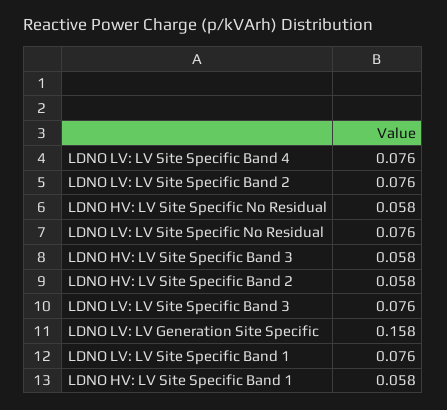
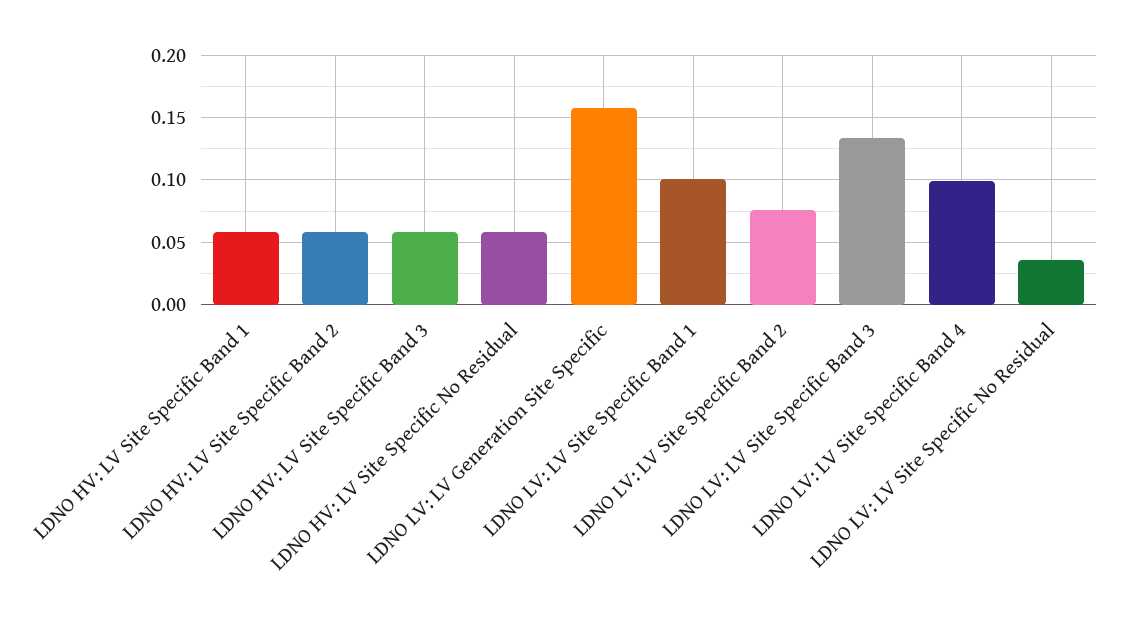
  {
-   "LDNO LV: LV Site Specific Band 4": 0.076,
+   "LDNO LV: LV Site Specific Band 4": 0.1,
    "LDNO LV: LV Site Specific Band 2": 0.076,
    "LDNO HV: LV Site Specific No Residual": 0.058,
-   "LDNO LV: LV Site Specific No Residual": 0.076,
+   "LDNO LV: LV Site Specific No Residual": 0.035,
    "LDNO HV: LV Site Specific Band 3": 0.058,
    "LDNO HV: LV Site Specific Band 2": 0.058,
-   "LDNO LV: LV Site Specific Band 3": 0.076,
+   "LDNO LV: LV Site Specific Band 3": 0.135,
    "LDNO LV: LV Generation Site Specific": 0.158,
-   "LDNO LV: LV Site Specific Band 1": 0.076,
+   "LDNO LV: LV Site Specific Band 1": 0.1,
    "LDNO HV: LV Site Specific Band 1": 0.058
  }

